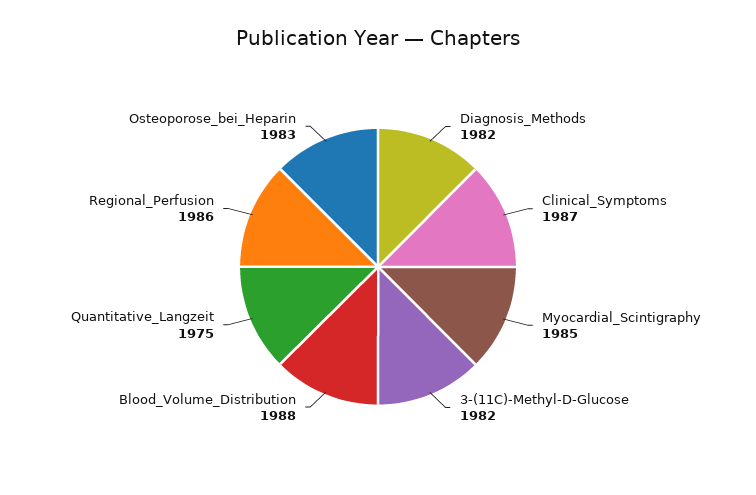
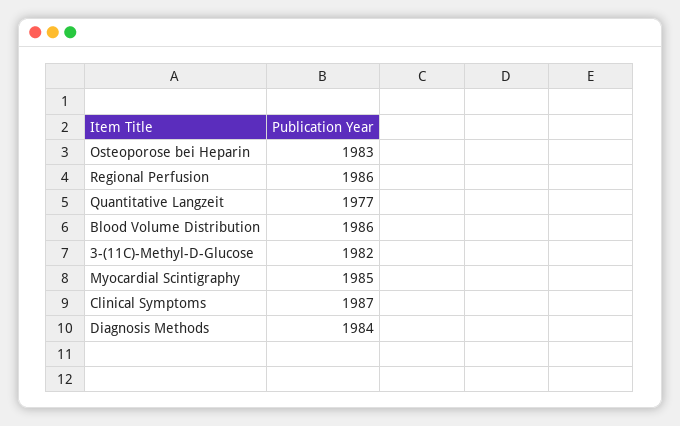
  {
-   "Diagnosis_Methods": 1982,
+   "Diagnosis_Methods": 1984,
    "Clinical_Symptoms": 1987,
    "Myocardial_Scintigraphy": 1985,
    "3-(11C)-Methyl-D-Glucose": 1982,
-   "Blood_Volume_Distribution": 1988,
+   "Blood_Volume_Distribution": 1986,
-   "Quantitative_Langzeit": 1975,
+   "Quantitative_Langzeit": 1977,
    "Regional_Perfusion": 1986,
    "Osteoporose_bei_Heparin": 1983
  }

